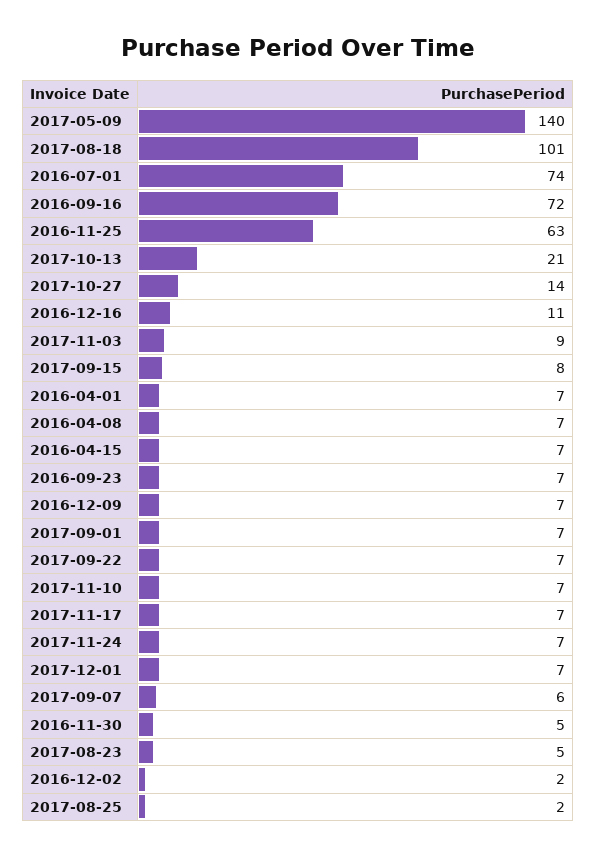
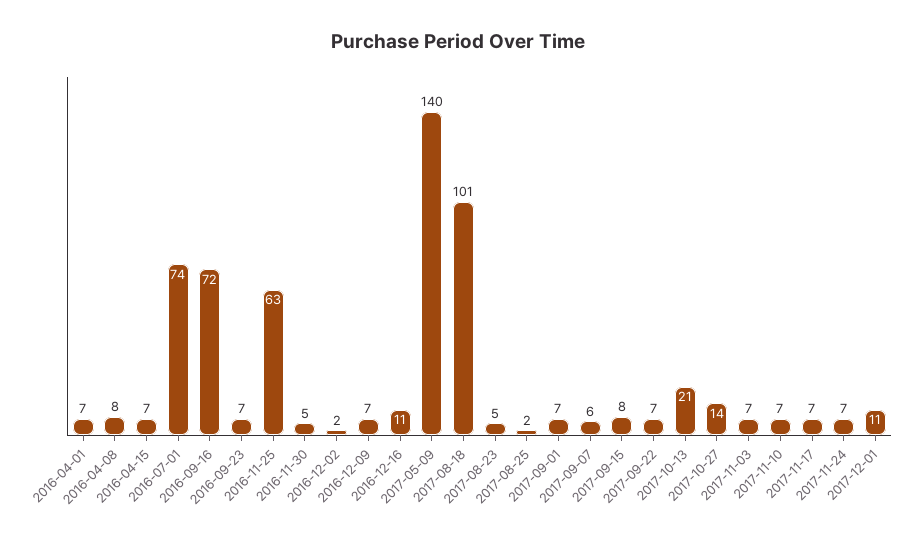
  {
    "2017-05-09": 140,
    "2017-08-18": 101,
    "2016-07-01": 74,
    "2016-09-16": 72,
    "2016-11-25": 63,
    "2017-10-13": 21,
    "2017-10-27": 14,
    "2016-12-16": 11,
-   "2017-11-03": 9,
+   "2017-11-03": 7,
    "2017-09-15": 8,
    "2016-04-01": 7,
-   "2016-04-08": 7,
+   "2016-04-08": 8,
    "2016-04-15": 7,
    "2016-09-23": 7,
    "2016-12-09": 7,
    "2017-09-01": 7,
    "2017-09-22": 7,
    "2017-11-10": 7,
    "2017-11-17": 7,
    "2017-11-24": 7,
-   "2017-12-01": 7,
+   "2017-12-01": 11,
    "2017-09-07": 6,
    "2016-11-30": 5,
    "2017-08-23": 5,
    "2016-12-02": 2,
    "2017-08-25": 2
  }

